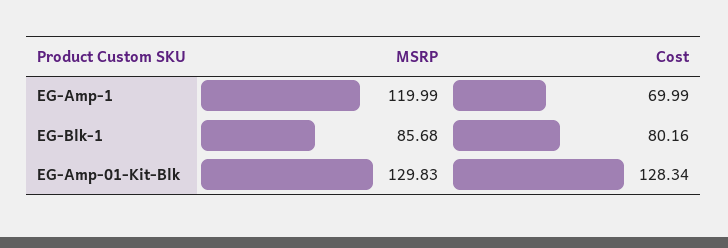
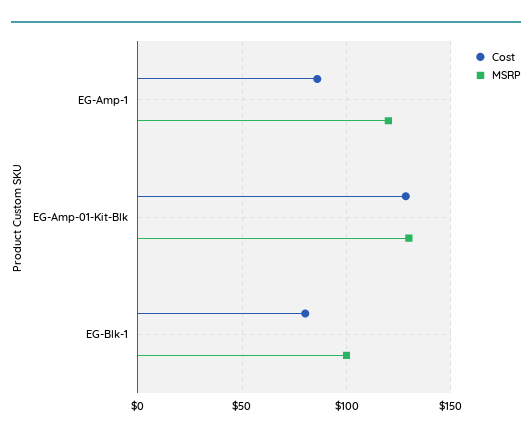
  {
    "MSRP": {
      "EG-Amp-1": 119.99,
-     "EG-Blk-1": 85.68,
+     "EG-Blk-1": 100,
      "EG-Amp-01-Kit-Blk": 129.83
    },
    "Cost": {
-     "EG-Amp-1": 69.99,
+     "EG-Amp-1": 85,
      "EG-Blk-1": 80.16,
      "EG-Amp-01-Kit-Blk": 128.34
    }
  }

